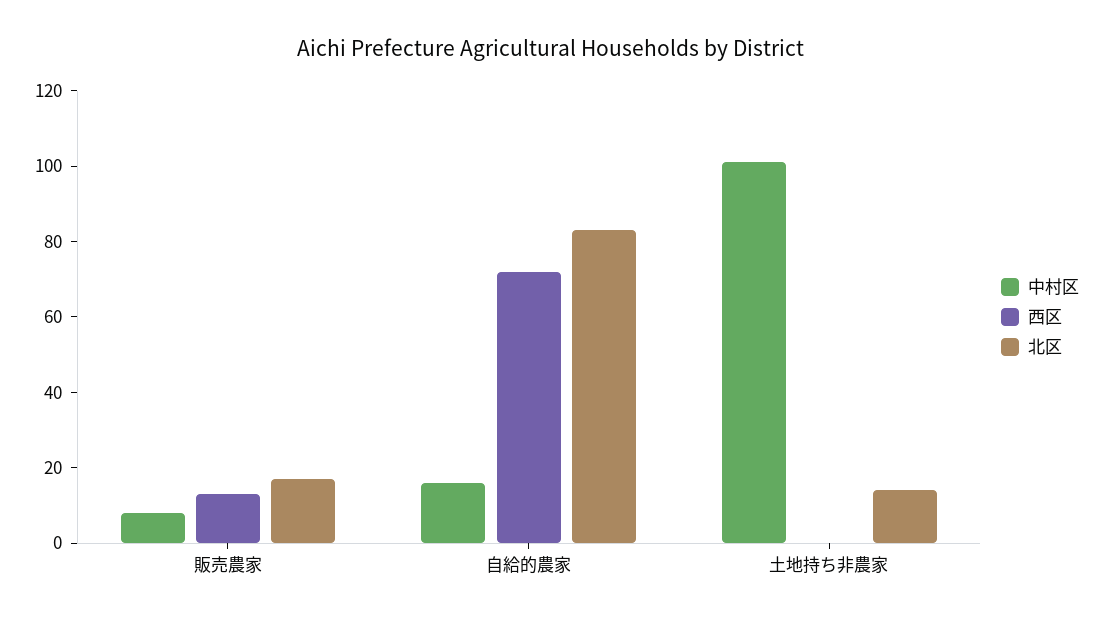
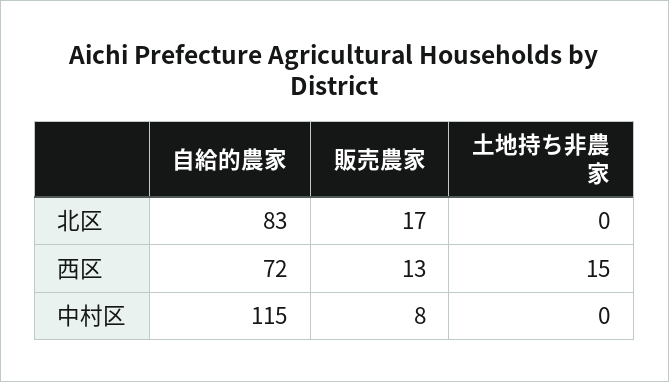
  {
    "中村区": {
      "販売農家": 8,
-     "自給的農家": 15,
+     "自給的農家": 115,
-     "土地持ち非農家": 100
+     "土地持ち非農家": 0
    },
    "西区": {
      "販売農家": 13,
      "自給的農家": 72,
-     "土地持ち非農家": 0
+     "土地持ち非農家": 15
    },
    "北区": {
      "販売農家": 17,
      "自給的農家": 83,
-     "土地持ち非農家": 15
+     "土地持ち非農家": 0
    }
  }

